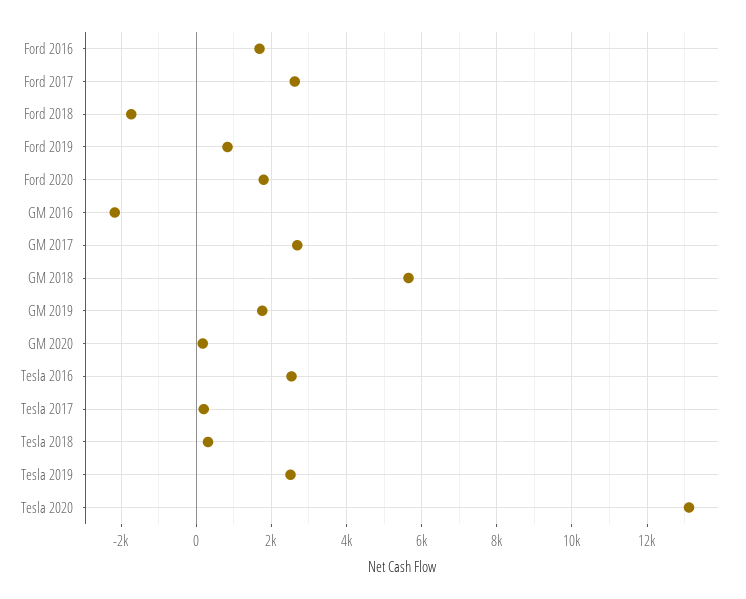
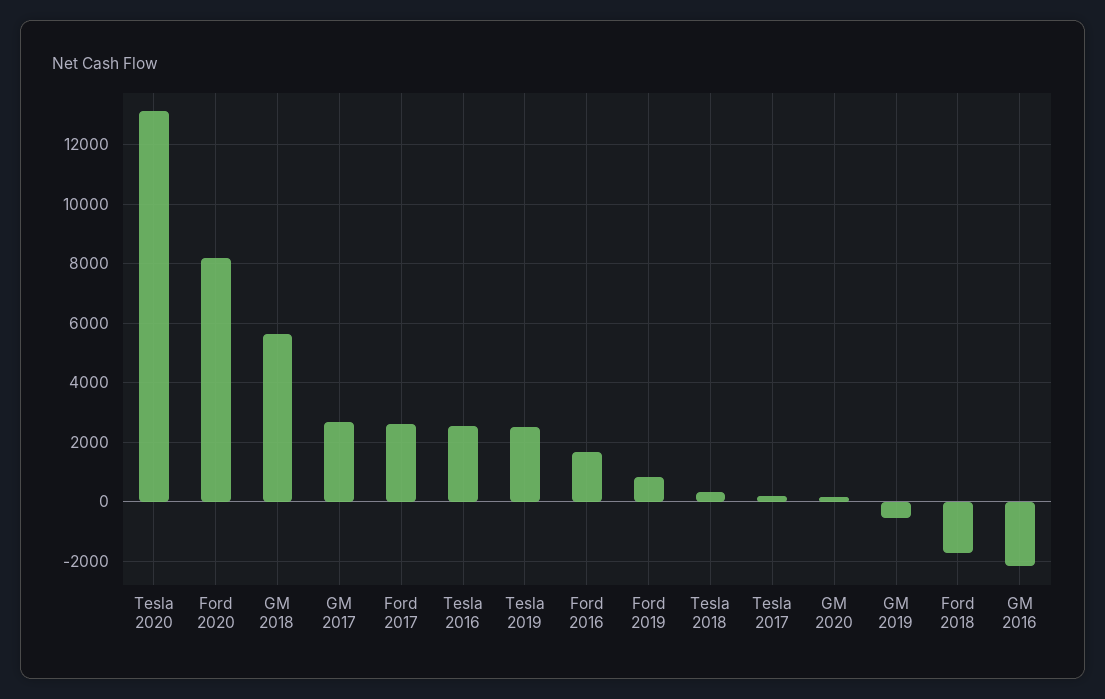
  {
    "Ford 2016": 1600,
    "Ford 2017": 2600,
    "Ford 2018": -1800,
    "Ford 2019": 800,
-   "Ford 2020": 1800,
+   "Ford 2020": 8250,
    "GM 2016": -2200,
    "GM 2017": 2600,
    "GM 2018": 5600,
-   "GM 2019": 1800,
+   "GM 2019": -500,
    "GM 2020": 200,
    "Tesla 2016": 2600,
    "Tesla 2017": 200,
    "Tesla 2018": 400,
    "Tesla 2019": 2600,
    "Tesla 2020": 13200
  }

